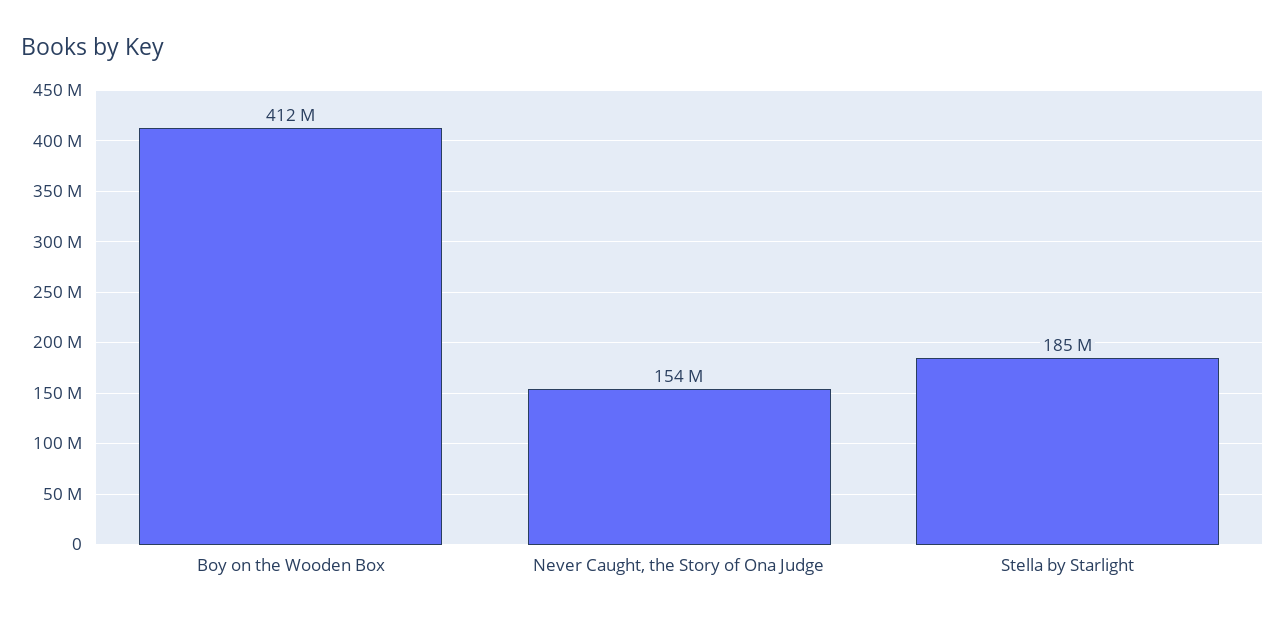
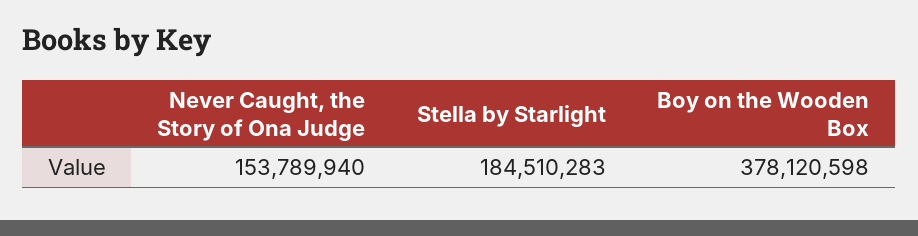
  {
-   "Boy on the Wooden Box": 412000000,
+   "Boy on the Wooden Box": 378120598,
    "Never Caught, the Story of Ona Judge": 153789940,
    "Stella by Starlight": 184510283
  }

